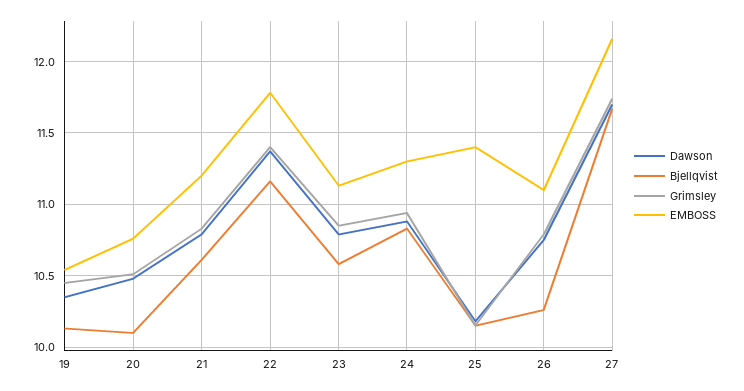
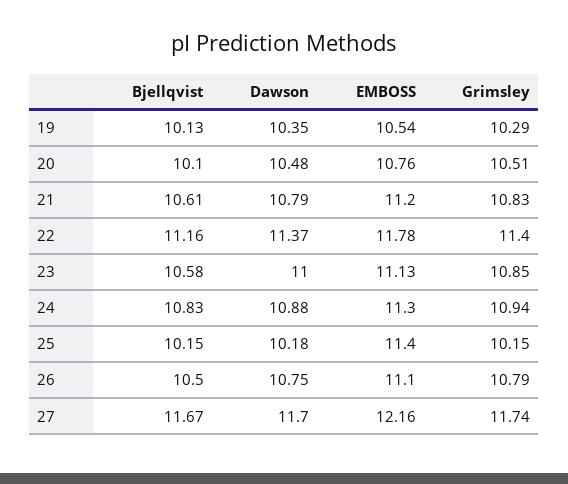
  {
    "Dawson": {
      "19": 10.35,
      "20": 10.48,
      "21": 10.79,
      "22": 11.37,
-     "23": 10.8,
+     "23": 11,
      "24": 10.88,
      "25": 10.18,
      "26": 10.75,
      "27": 11.7
    },
    "Bjellqvist": {
      "19": 10.13,
      "20": 10.1,
      "21": 10.61,
      "22": 11.16,
      "23": 10.58,
      "24": 10.83,
      "25": 10.15,
-     "26": 10.25,
+     "26": 10.5,
      "27": 11.67
    },
    "Grimsley": {
-     "19": 10.45,
+     "19": 10.29,
      "20": 10.51,
      "21": 10.83,
      "22": 11.4,
      "23": 10.85,
      "24": 10.94,
      "25": 10.15,
      "26": 10.79,
      "27": 11.74
    },
    "EMBOSS": {
      "19": 10.54,
      "20": 10.76,
      "21": 11.2,
      "22": 11.78,
      "23": 11.13,
      "24": 11.3,
      "25": 11.4,
      "26": 11.1,
      "27": 12.16
    }
  }

